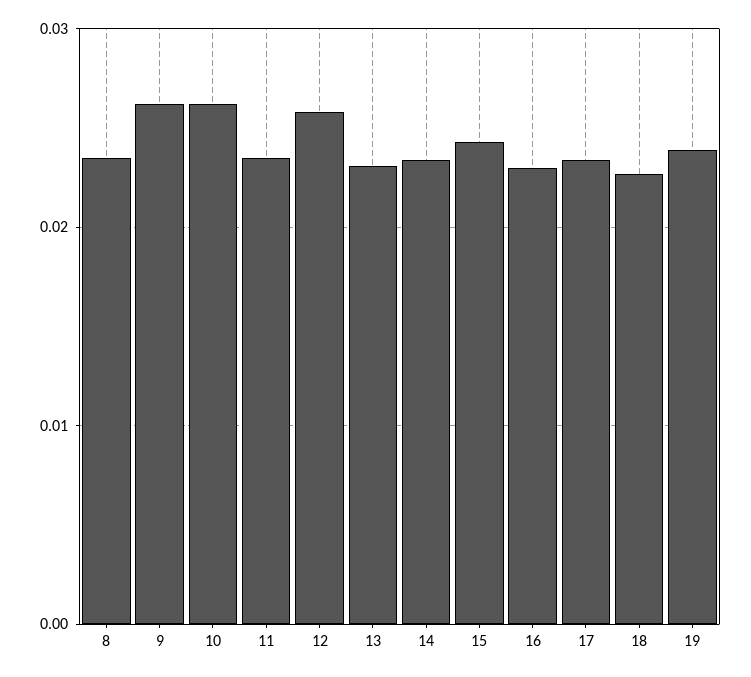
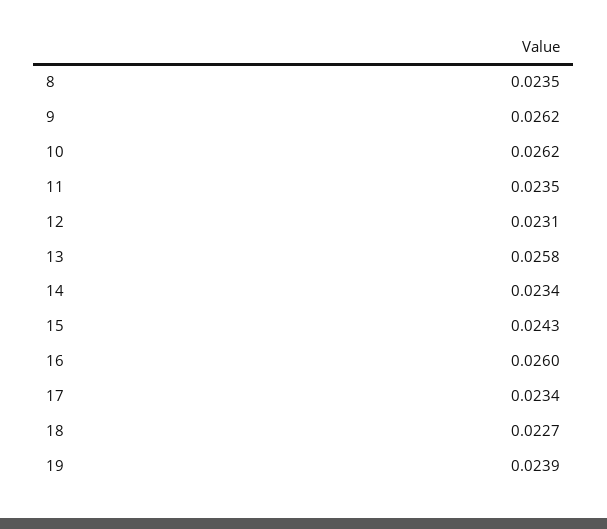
  {
    "8": 0.0235,
    "9": 0.0262,
    "10": 0.0262,
    "11": 0.0235,
-   "12": 0.026,
+   "12": 0.0231,
-   "13": 0.023,
+   "13": 0.0258,
    "14": 0.0234,
    "15": 0.0243,
-   "16": 0.023,
+   "16": 0.026,
    "17": 0.0234,
    "18": 0.0227,
    "19": 0.0239
  }

